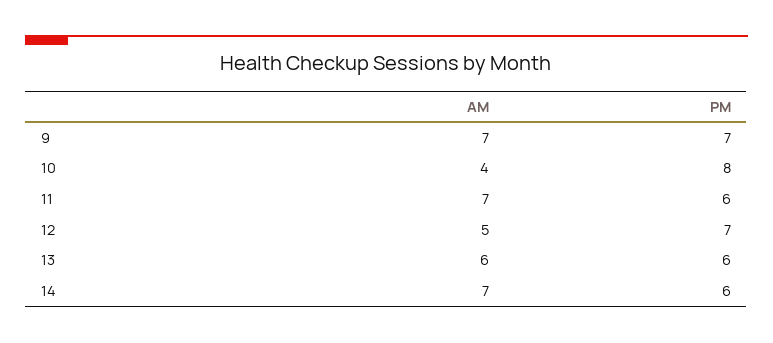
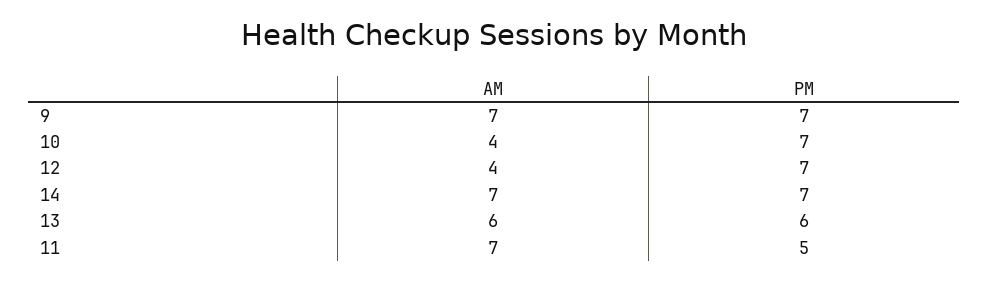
  {
    "AM": {
      "9": 7,
      "10": 4,
      "11": 7,
-     "12": 5,
+     "12": 4,
      "13": 6,
      "14": 7
    },
    "PM": {
      "9": 7,
-     "10": 8,
+     "10": 7,
-     "11": 6,
+     "11": 5,
      "12": 7,
      "13": 6,
-     "14": 6
+     "14": 7
    }
  }

